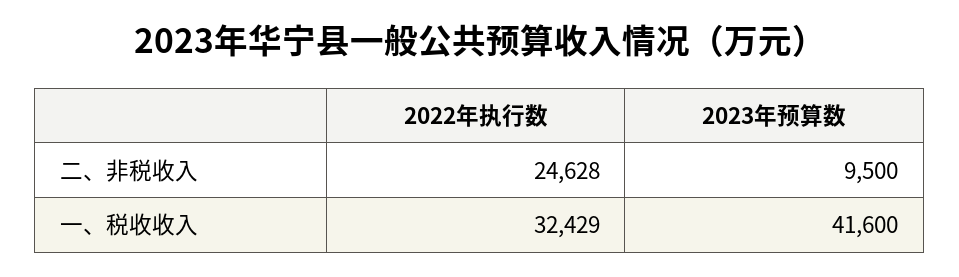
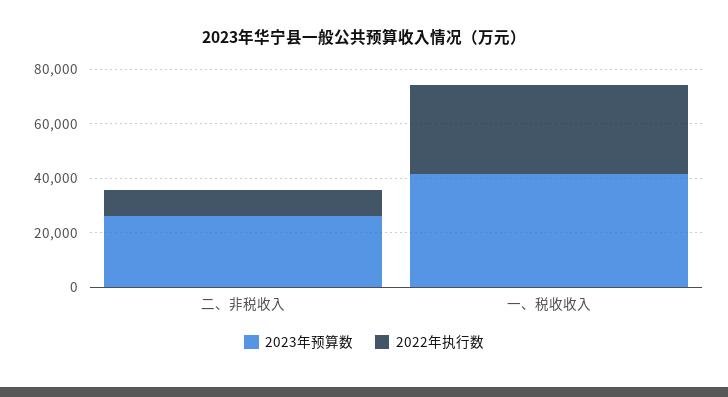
  {
    "2022年执行数": {
-     "二、非税收入": 24628,
+     "二、非税收入": 10000,
      "一、税收收入": 32429
    },
    "2023年预算数": {
-     "二、非税收入": 9500,
+     "二、非税收入": 25000,
      "一、税收收入": 41600
    }
  }

